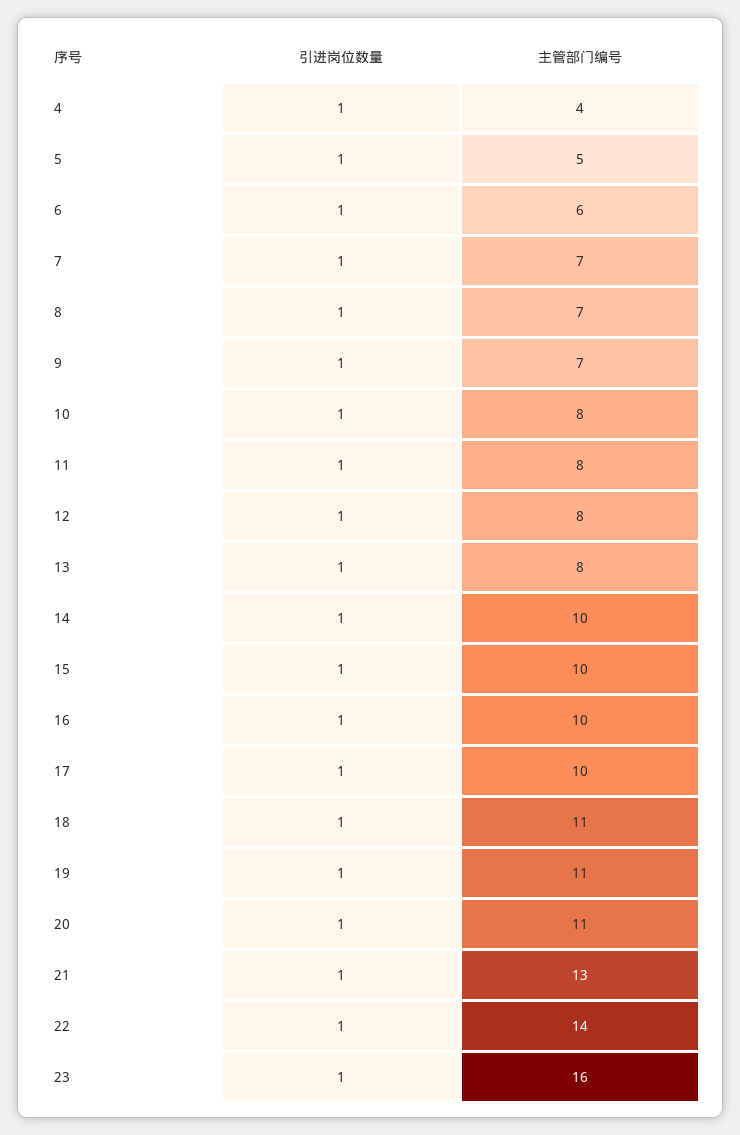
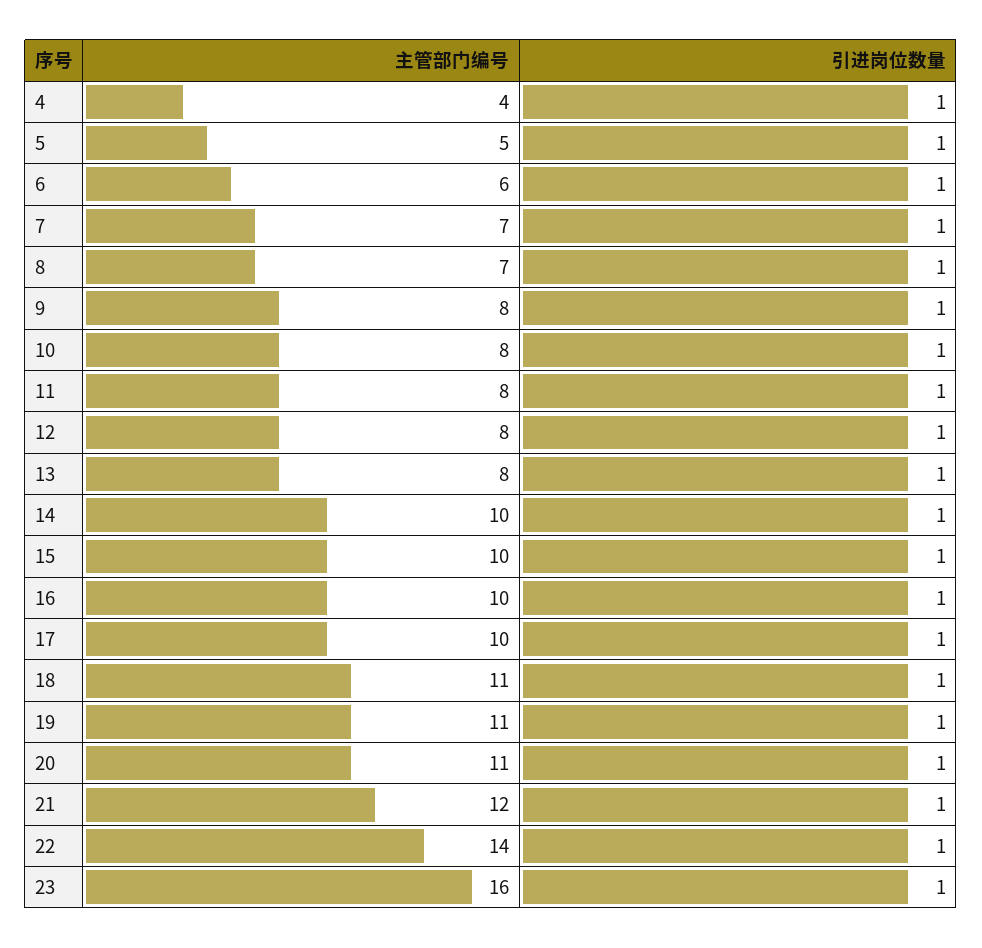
  {
    "引进岗位数量": {
      "4": 1,
      "5": 1,
      "6": 1,
      "7": 1,
      "8": 1,
      "9": 1,
      "10": 1,
      "11": 1,
      "12": 1,
      "13": 1,
      "14": 1,
      "15": 1,
      "16": 1,
      "17": 1,
      "18": 1,
      "19": 1,
      "20": 1,
      "21": 1,
      "22": 1,
      "23": 1
    },
    "主管部门编号": {
      "4": 4,
      "5": 5,
      "6": 6,
      "7": 7,
      "8": 7,
-     "9": 7,
+     "9": 8,
      "10": 8,
      "11": 8,
      "12": 8,
      "13": 8,
      "14": 10,
      "15": 10,
      "16": 10,
      "17": 10,
      "18": 11,
      "19": 11,
      "20": 11,
-     "21": 13,
+     "21": 12,
      "22": 14,
      "23": 16
    }
  }

